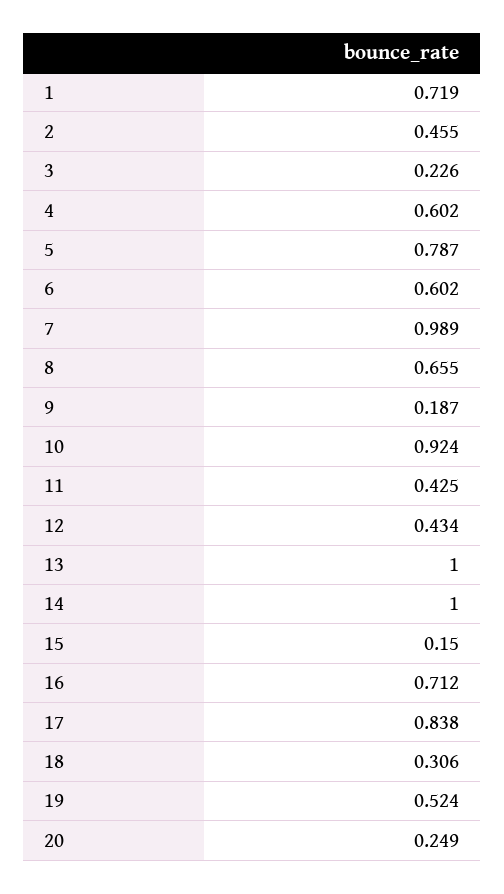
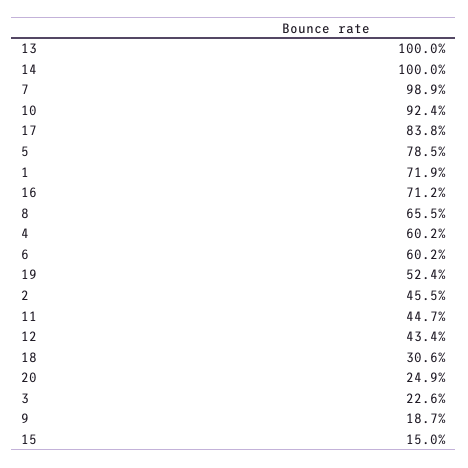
  {
    "1": 0.719,
    "2": 0.455,
    "3": 0.226,
    "4": 0.602,
-   "5": 0.787,
+   "5": 0.785,
    "6": 0.602,
    "7": 0.989,
    "8": 0.655,
    "9": 0.187,
    "10": 0.924,
-   "11": 0.425,
+   "11": 0.447,
    "12": 0.434,
    "13": 1,
    "14": 1,
    "15": 0.15,
    "16": 0.712,
    "17": 0.838,
    "18": 0.306,
    "19": 0.524,
    "20": 0.249
  }

